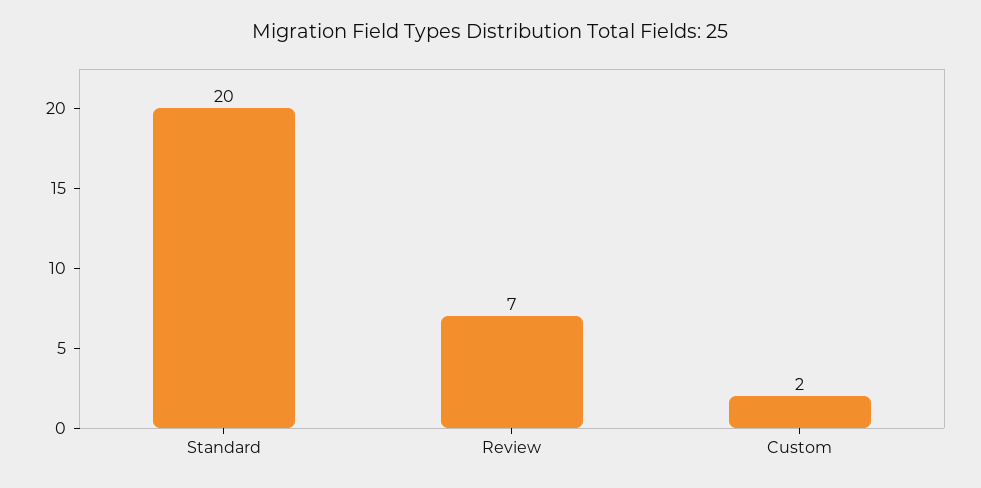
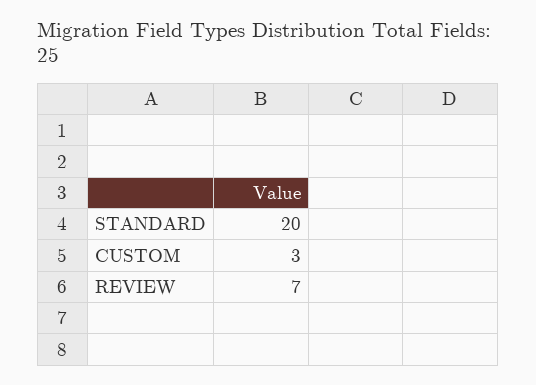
  {
    "Standard": 20,
    "Review": 7,
-   "Custom": 2
+   "Custom": 3
  }

